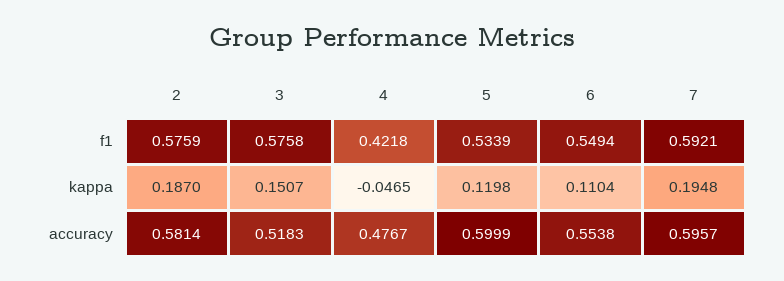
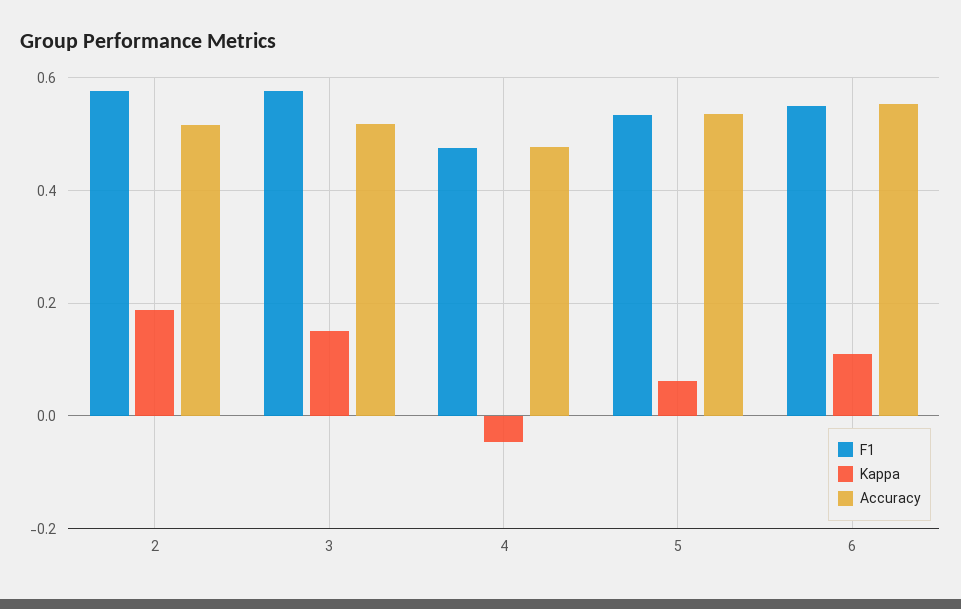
  {
    "f1": {
      "2": 0.5759,
      "3": 0.5758,
-     "4": 0.4218,
+     "4": 0.48,
      "5": 0.5339,
-     "6": 0.5494,
+     "6": 0.5494
-     "7": 0.5921
    },
    "kappa": {
      "2": 0.187,
      "3": 0.1507,
      "4": -0.0465,
-     "5": 0.1198,
+     "5": 0.06,
-     "6": 0.1104,
+     "6": 0.1104
-     "7": 0.1948
    },
    "accuracy": {
-     "2": 0.5814,
+     "2": 0.52,
      "3": 0.5183,
      "4": 0.4767,
-     "5": 0.5999,
+     "5": 0.54,
-     "6": 0.5538,
+     "6": 0.5538
-     "7": 0.5957
    }
  }

